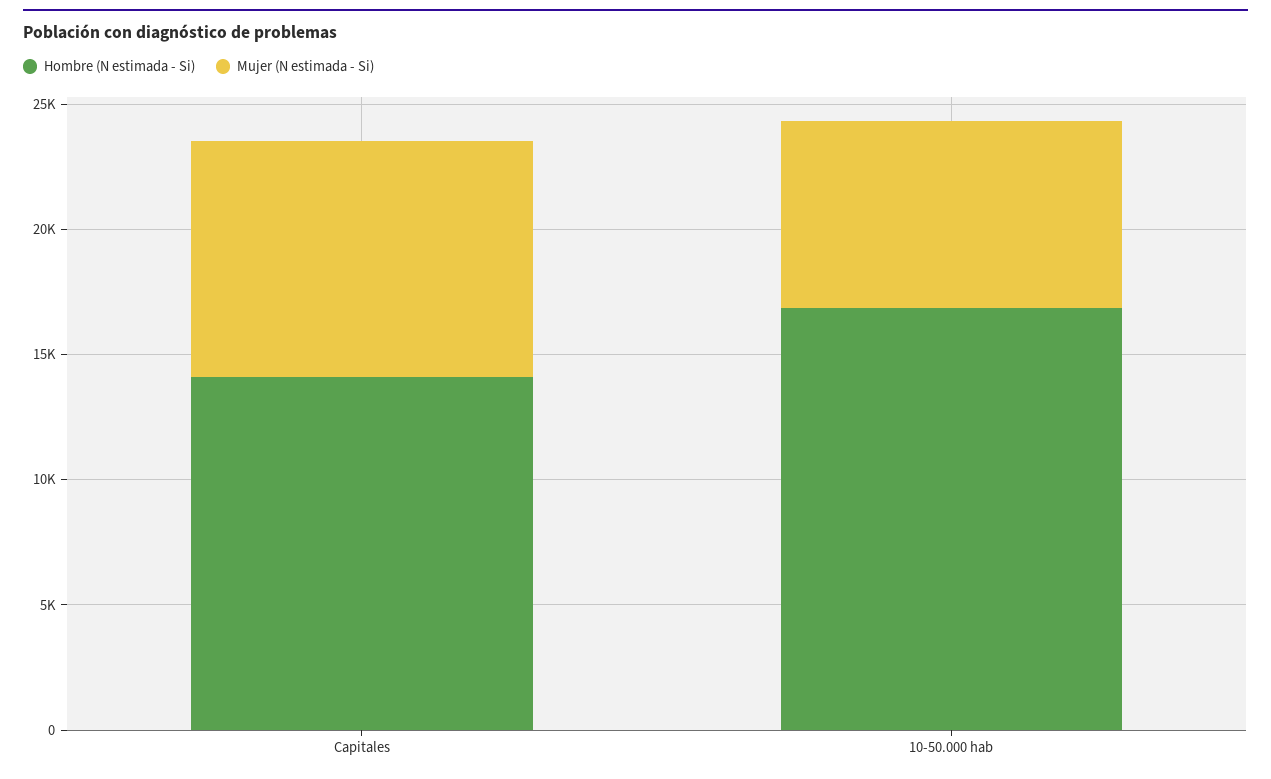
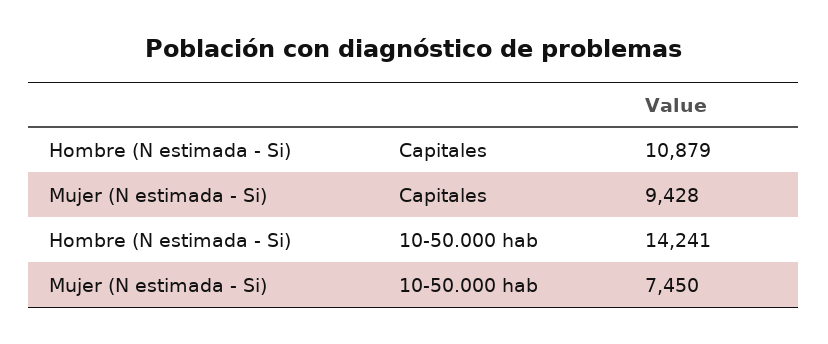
  {
    "Hombre (N estimada - Si)": {
-     "Capitales": 14000,
+     "Capitales": 10879,
-     "10-50.000 hab": 17000
+     "10-50.000 hab": 14241
    },
    "Mujer (N estimada - Si)": {
      "Capitales": 9428,
      "10-50.000 hab": 7450
    }
  }

